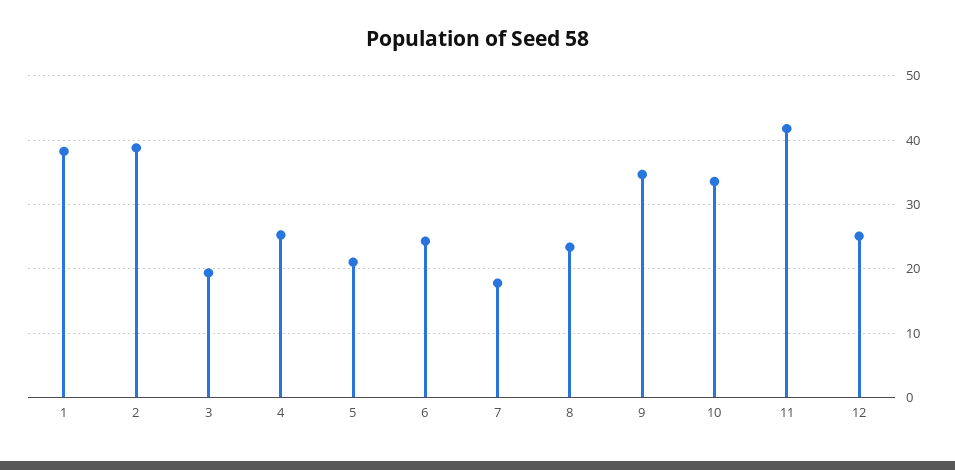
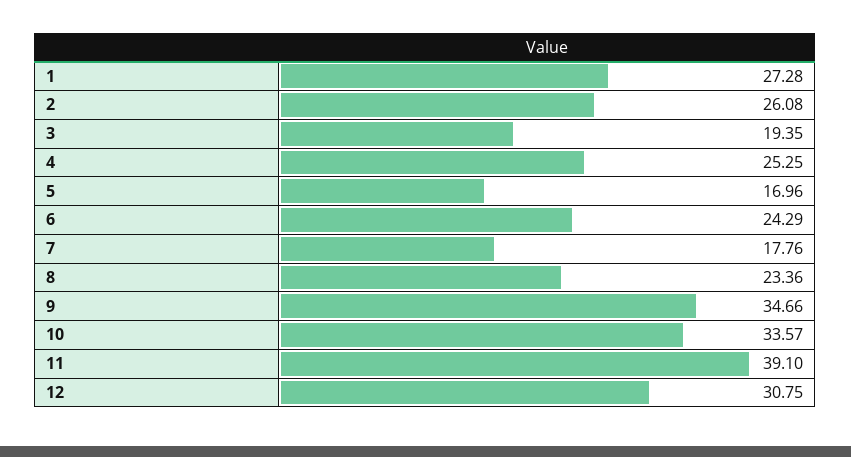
  {
-   "1": 38,
+   "1": 27.28,
-   "2": 39,
+   "2": 26.08,
    "3": 19.35,
    "4": 25.25,
-   "5": 21,
+   "5": 16.96,
    "6": 24.29,
    "7": 17.76,
    "8": 23.36,
    "9": 34.66,
    "10": 33.57,
-   "11": 42,
+   "11": 39.1,
-   "12": 25
+   "12": 30.75
  }

